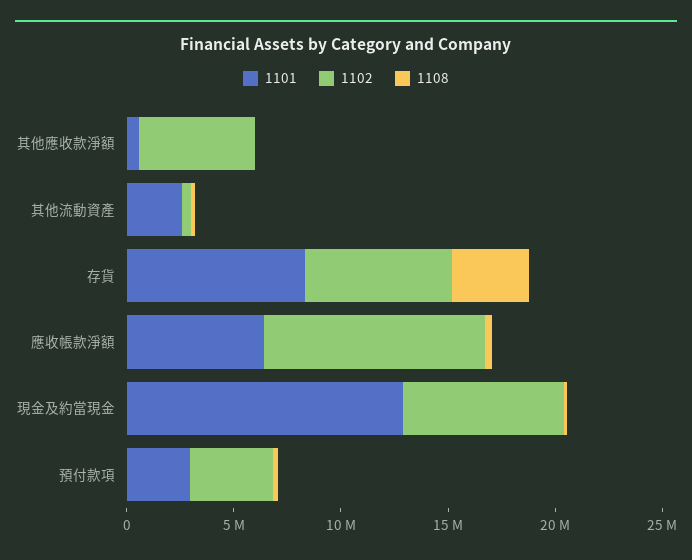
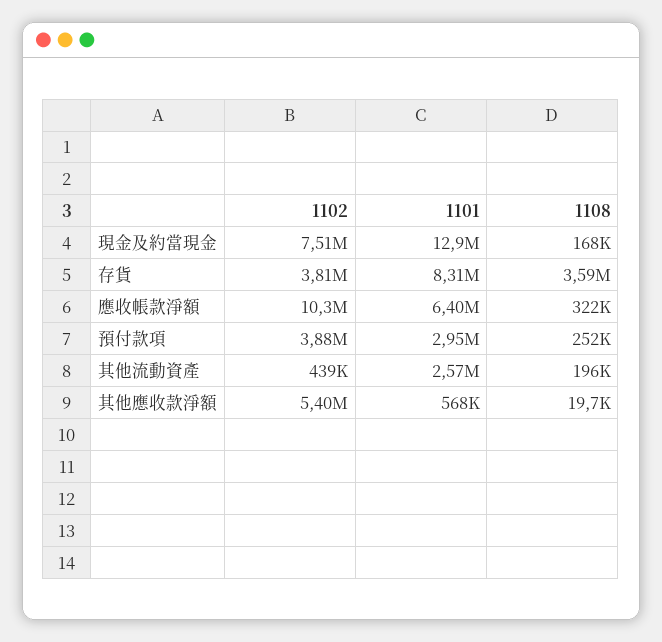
  {
    "1101": {
      "其他應收款淨額": 568000,
      "其他流動資產": 2570000,
      "存貨": 8310000,
      "應收帳款淨額": 6400000,
      "現金及約當現金": 12900000,
      "預付款項": 2950000
    },
    "1102": {
      "其他應收款淨額": 5400000,
      "其他流動資產": 439000,
-     "存貨": 7000000,
+     "存貨": 3810000,
      "應收帳款淨額": 10300000,
      "現金及約當現金": 7510000,
      "預付款項": 3880000
    },
    "1108": {
      "其他應收款淨額": 19700,
      "其他流動資產": 196000,
      "存貨": 3590000,
      "應收帳款淨額": 322000,
      "現金及約當現金": 168000,
      "預付款項": 252000
    }
  }

